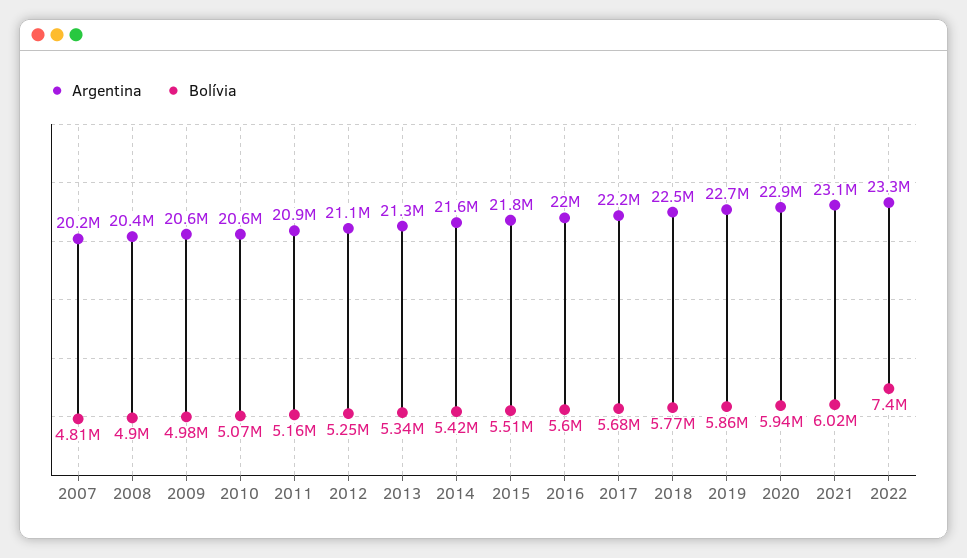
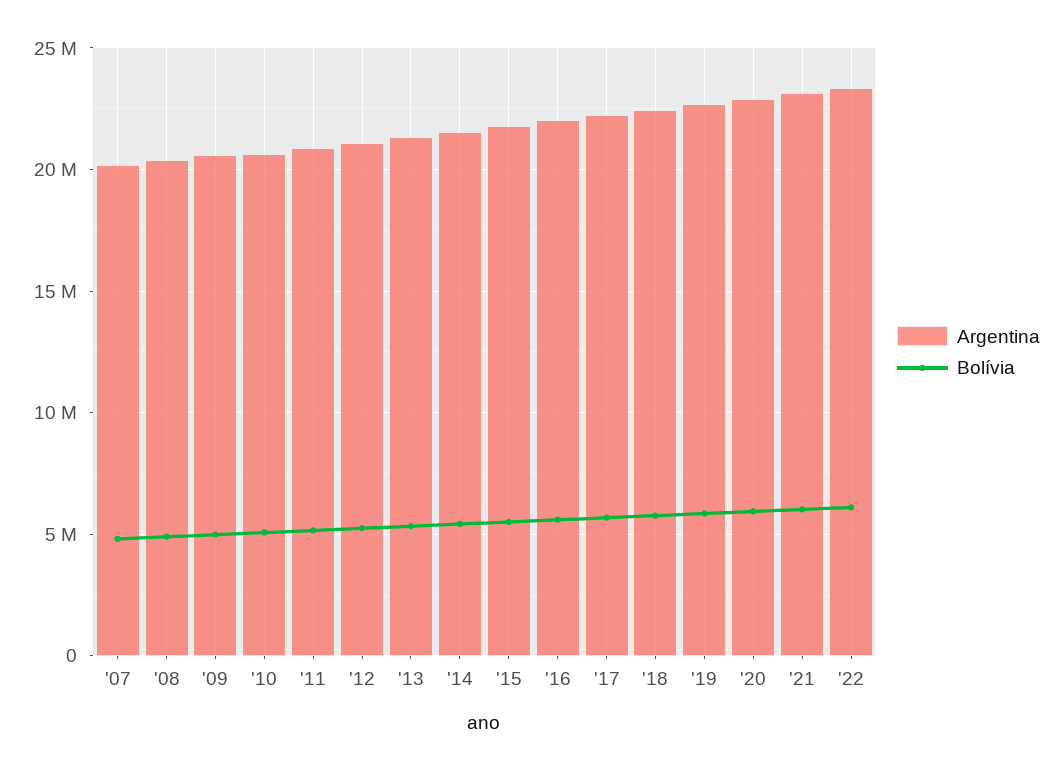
  {
    "Argentina": {
      "2007": 20200000,
      "2008": 20400000,
      "2009": 20600000,
      "2010": 20600000,
      "2011": 20900000,
      "2012": 21100000,
      "2013": 21300000,
      "2014": 21600000,
      "2015": 21800000,
      "2016": 22000000,
      "2017": 22200000,
      "2018": 22500000,
      "2019": 22700000,
      "2020": 22900000,
      "2021": 23100000,
      "2022": 23300000
    },
    "Bolívia": {
      "2007": 4810000,
      "2008": 4900000,
      "2009": 4980000,
      "2010": 5070000,
      "2011": 5160000,
      "2012": 5250000,
      "2013": 5340000,
      "2014": 5420000,
      "2015": 5510000,
      "2016": 5600000,
      "2017": 5680000,
      "2018": 5770000,
      "2019": 5860000,
      "2020": 5940000,
      "2021": 6020000,
-     "2022": 7400000
+     "2022": 6000000
    }
  }

